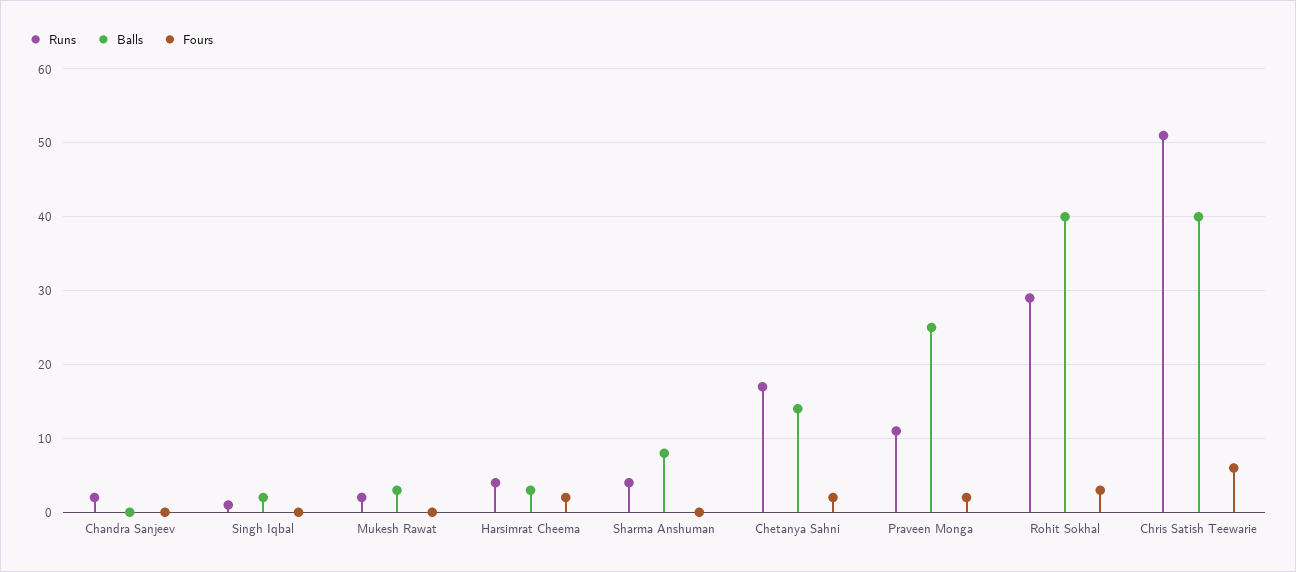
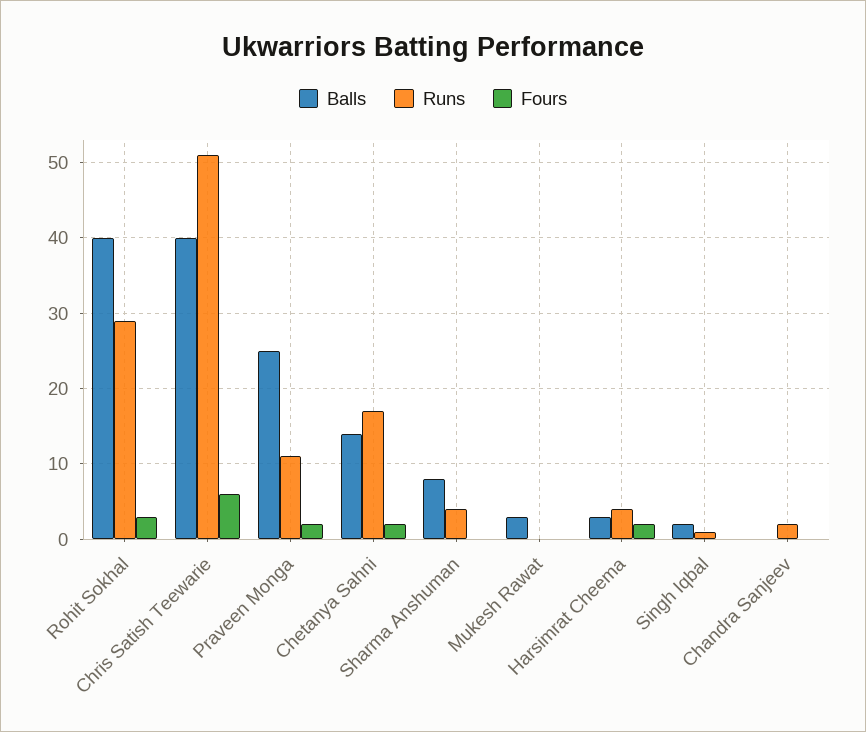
  {
    "Runs": {
      "Chandra Sanjeev": 2,
      "Singh Iqbal": 1,
-     "Mukesh Rawat": 2,
+     "Mukesh Rawat": 0,
      "Harsimrat Cheema": 4,
      "Sharma Anshuman": 4,
      "Chetanya Sahni": 17,
      "Praveen Monga": 11,
      "Rohit Sokhal": 29,
      "Chris Satish Teewarie": 51
    },
    "Balls": {
      "Chandra Sanjeev": 0,
      "Singh Iqbal": 2,
      "Mukesh Rawat": 3,
      "Harsimrat Cheema": 3,
      "Sharma Anshuman": 8,
      "Chetanya Sahni": 14,
      "Praveen Monga": 25,
      "Rohit Sokhal": 40,
      "Chris Satish Teewarie": 40
    },
    "Fours": {
      "Chandra Sanjeev": 0,
      "Singh Iqbal": 0,
      "Mukesh Rawat": 0,
      "Harsimrat Cheema": 2,
      "Sharma Anshuman": 0,
      "Chetanya Sahni": 2,
      "Praveen Monga": 2,
      "Rohit Sokhal": 3,
      "Chris Satish Teewarie": 6
    }
  }

